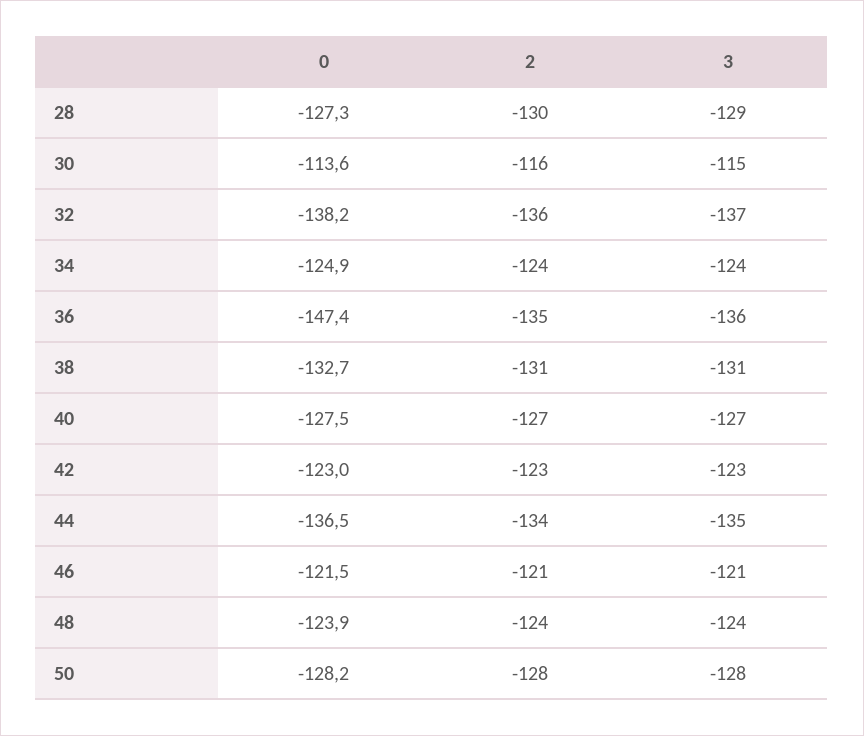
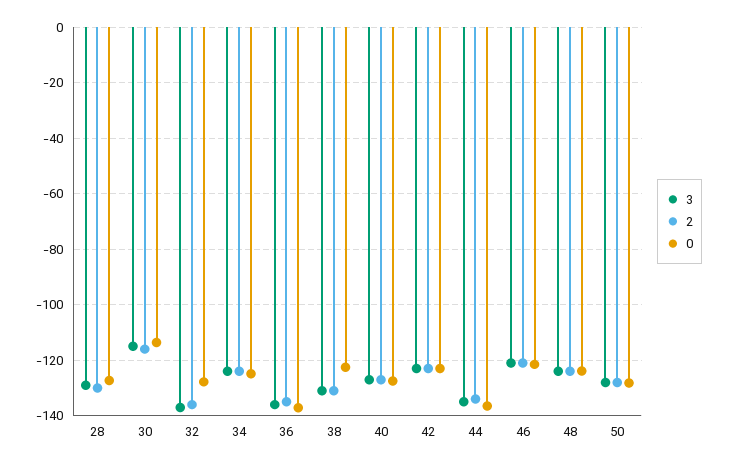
  {
    "0": {
      "28": -127.3,
      "30": -113.6,
-     "32": -138.2,
+     "32": -127.5,
      "34": -124.9,
-     "36": -147.4,
+     "36": -137.5,
-     "38": -132.7,
+     "38": -122.5,
      "40": -127.5,
      "42": -123,
      "44": -136.5,
      "46": -121.5,
      "48": -123.9,
      "50": -128.2
    },
    "2": {
      "28": -130,
      "30": -116,
      "32": -136,
      "34": -124,
      "36": -135,
      "38": -131,
      "40": -127,
      "42": -123,
      "44": -134,
      "46": -121,
      "48": -124,
      "50": -128
    },
    "3": {
      "28": -129,
      "30": -115,
      "32": -137,
      "34": -124,
      "36": -136,
      "38": -131,
      "40": -127,
      "42": -123,
      "44": -135,
      "46": -121,
      "48": -124,
      "50": -128
    }
  }

